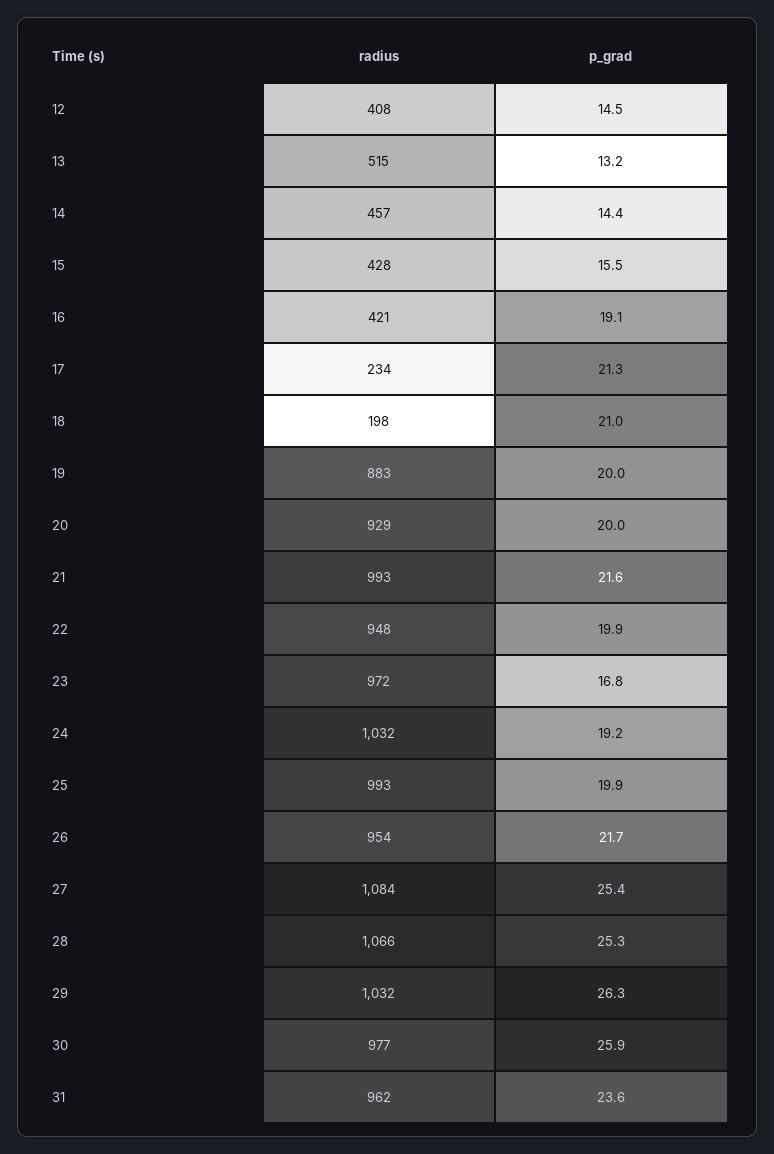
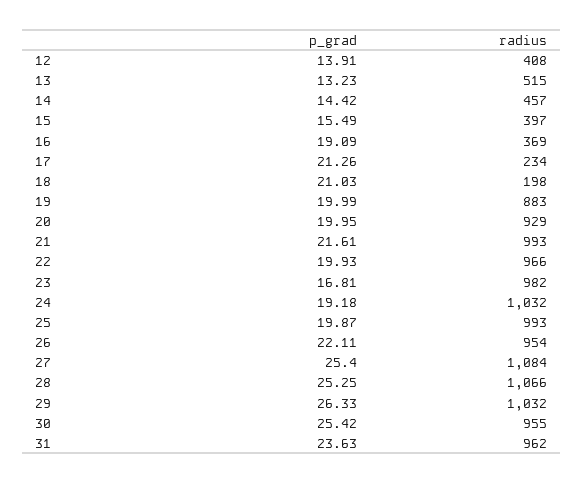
  {
    "radius": {
      "12": 408,
      "13": 515,
      "14": 457,
-     "15": 428,
+     "15": 397,
-     "16": 421,
+     "16": 369,
      "17": 234,
      "18": 198,
      "19": 883,
      "20": 929,
      "21": 993,
-     "22": 948,
+     "22": 966,
-     "23": 972,
+     "23": 982,
      "24": 1032,
      "25": 993,
      "26": 954,
      "27": 1084,
      "28": 1066,
      "29": 1032,
-     "30": 977,
+     "30": 955,
      "31": 962
    },
    "p_grad": {
-     "12": 14.5,
+     "12": 13.91,
      "13": 13.23,
      "14": 14.42,
      "15": 15.49,
      "16": 19.09,
      "17": 21.26,
      "18": 21.03,
      "19": 19.99,
      "20": 19.95,
      "21": 21.61,
      "22": 19.93,
      "23": 16.81,
      "24": 19.18,
      "25": 19.87,
-     "26": 21.7,
+     "26": 22.11,
      "27": 25.4,
      "28": 25.25,
      "29": 26.33,
-     "30": 25.9,
+     "30": 25.42,
      "31": 23.63
    }
  }

